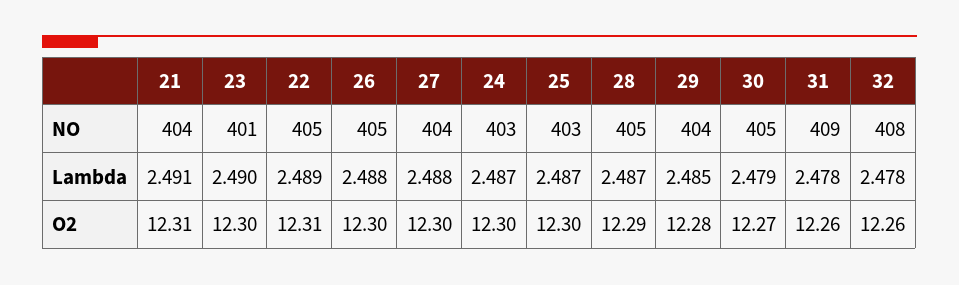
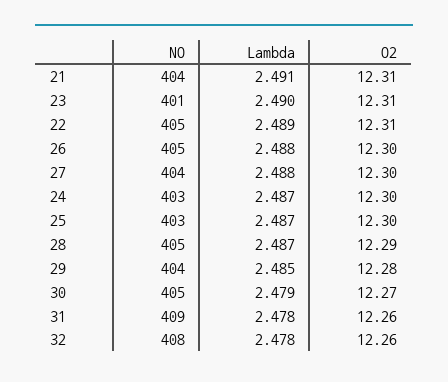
  {
    "21": {
      "NO": 404,
      "Lambda": 2.491,
      "O2": 12.31
    },
    "23": {
      "NO": 401,
      "Lambda": 2.49,
-     "O2": 12.3
+     "O2": 12.31
    },
    "22": {
      "NO": 405,
      "Lambda": 2.489,
      "O2": 12.31
    },
    "26": {
      "NO": 405,
      "Lambda": 2.488,
      "O2": 12.3
    },
    "27": {
      "NO": 404,
      "Lambda": 2.488,
      "O2": 12.3
    },
    "24": {
      "NO": 403,
      "Lambda": 2.487,
      "O2": 12.3
    },
    "25": {
      "NO": 403,
      "Lambda": 2.487,
      "O2": 12.3
    },
    "28": {
      "NO": 405,
      "Lambda": 2.487,
      "O2": 12.29
    },
    "29": {
      "NO": 404,
      "Lambda": 2.485,
      "O2": 12.28
    },
    "30": {
      "NO": 405,
      "Lambda": 2.479,
      "O2": 12.27
    },
    "31": {
      "NO": 409,
      "Lambda": 2.478,
      "O2": 12.26
    },
    "32": {
      "NO": 408,
      "Lambda": 2.478,
      "O2": 12.26
    }
  }

